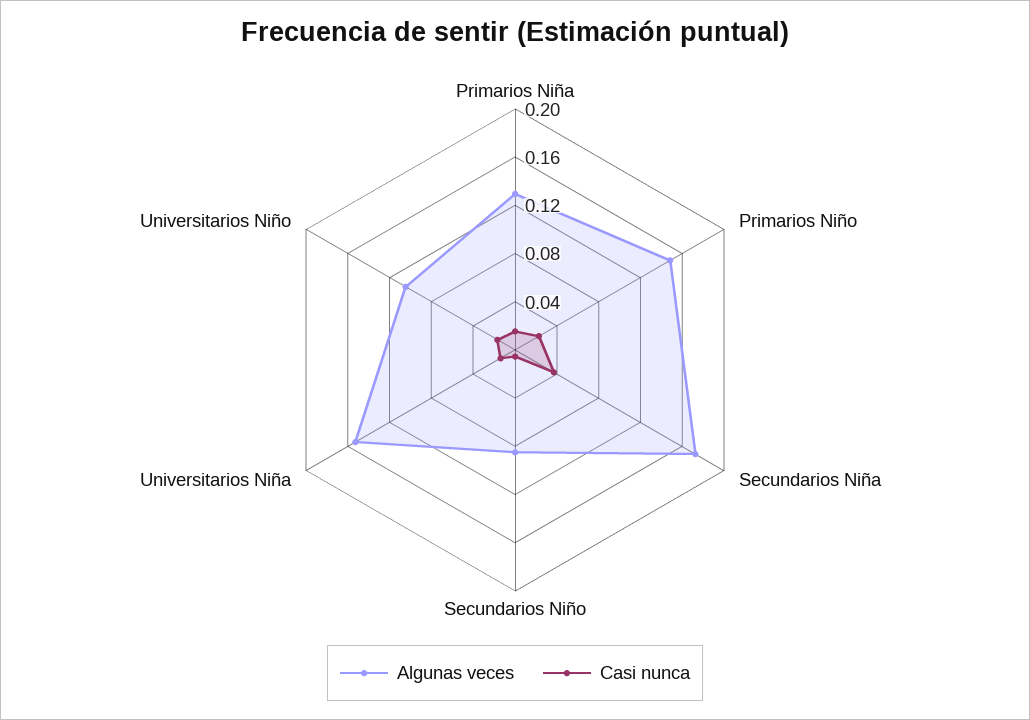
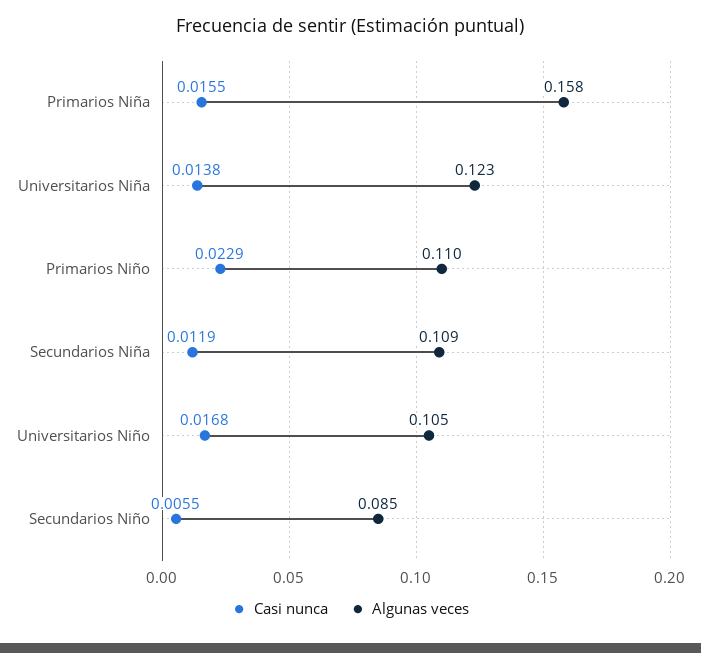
  {
    "Algunas veces": {
-     "Primarios Niña": 0.13,
+     "Primarios Niña": 0.158,
-     "Primarios Niño": 0.15,
+     "Primarios Niño": 0.11,
-     "Secundarios Niña": 0.17,
+     "Secundarios Niña": 0.109,
      "Secundarios Niño": 0.085,
-     "Universitarios Niña": 0.15,
+     "Universitarios Niña": 0.123,
      "Universitarios Niño": 0.105
    },
    "Casi nunca": {
      "Primarios Niña": 0.0155,
      "Primarios Niño": 0.0229,
-     "Secundarios Niña": 0.04,
+     "Secundarios Niña": 0.0119,
      "Secundarios Niño": 0.0055,
      "Universitarios Niña": 0.0138,
      "Universitarios Niño": 0.0168
    }
  }

